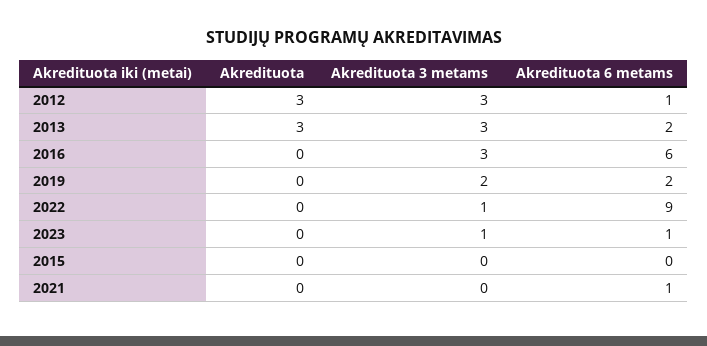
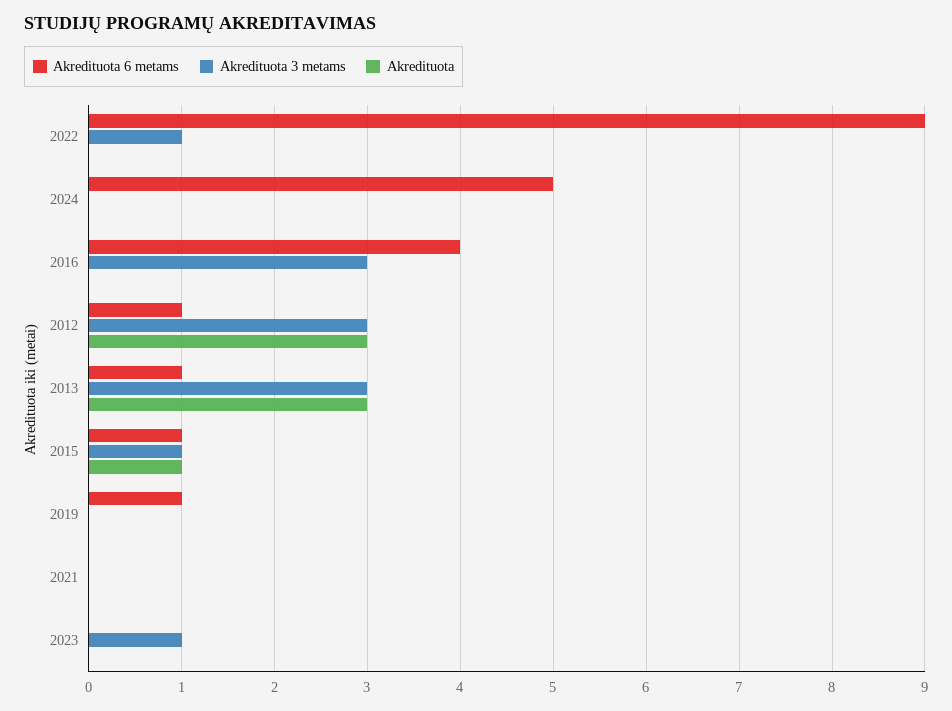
  {
    "Akredituota": {
      "2012": 3,
      "2013": 3,
      "2016": 0,
      "2019": 0,
      "2022": 0,
      "2023": 0,
-     "2015": 0,
+     "2015": 1,
-     "2021": 0
+     "2021": 0,
+     "2024": 0
    },
    "Akredituota 3 metams": {
      "2012": 3,
      "2013": 3,
      "2016": 3,
-     "2019": 2,
+     "2019": 0,
      "2022": 1,
      "2023": 1,
-     "2015": 0,
+     "2015": 1,
-     "2021": 0
+     "2021": 0,
+     "2024": 0
    },
    "Akredituota 6 metams": {
      "2012": 1,
-     "2013": 2,
+     "2013": 1,
-     "2016": 6,
+     "2016": 4,
-     "2019": 2,
+     "2019": 1,
      "2022": 9,
-     "2023": 1,
+     "2023": 0,
-     "2015": 0,
+     "2015": 1,
-     "2021": 1
+     "2021": 0,
+     "2024": 5
    }
  }

